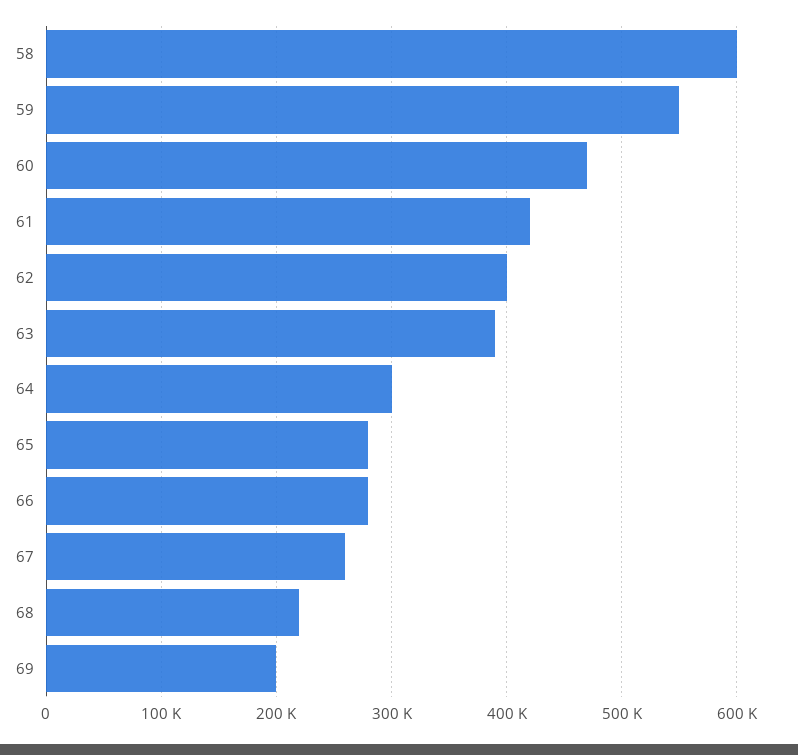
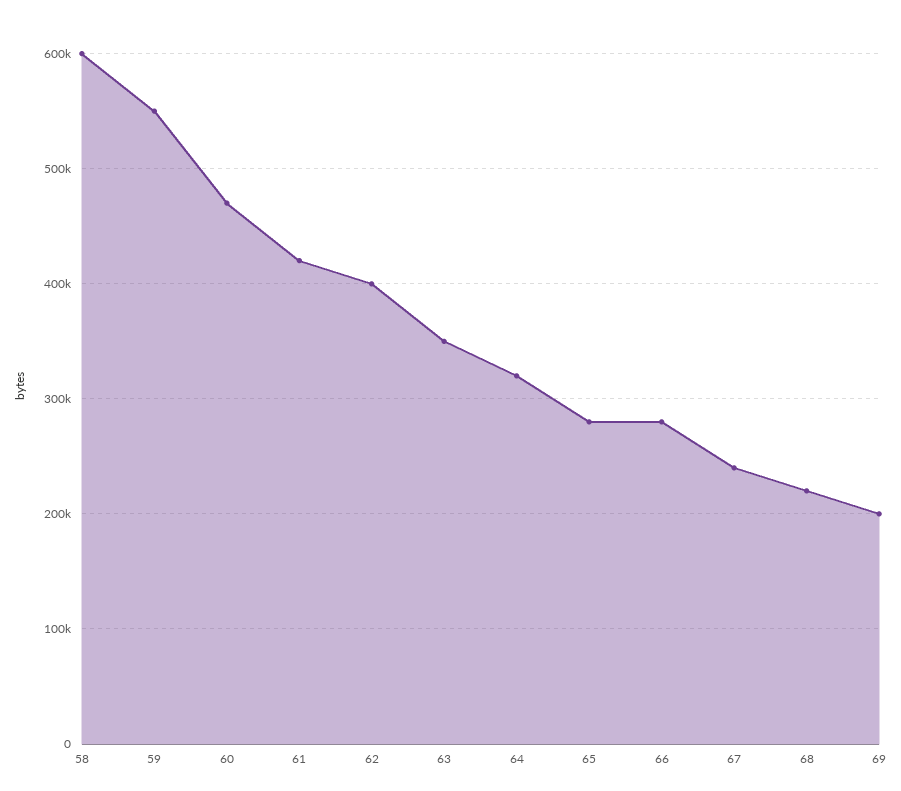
  {
    "58": 600000,
    "59": 550000,
    "60": 470000,
    "61": 420000,
    "62": 400000,
-   "63": 390000,
+   "63": 350000,
-   "64": 300000,
+   "64": 320000,
    "65": 280000,
    "66": 280000,
-   "67": 260000,
+   "67": 240000,
    "68": 220000,
    "69": 200000
  }

